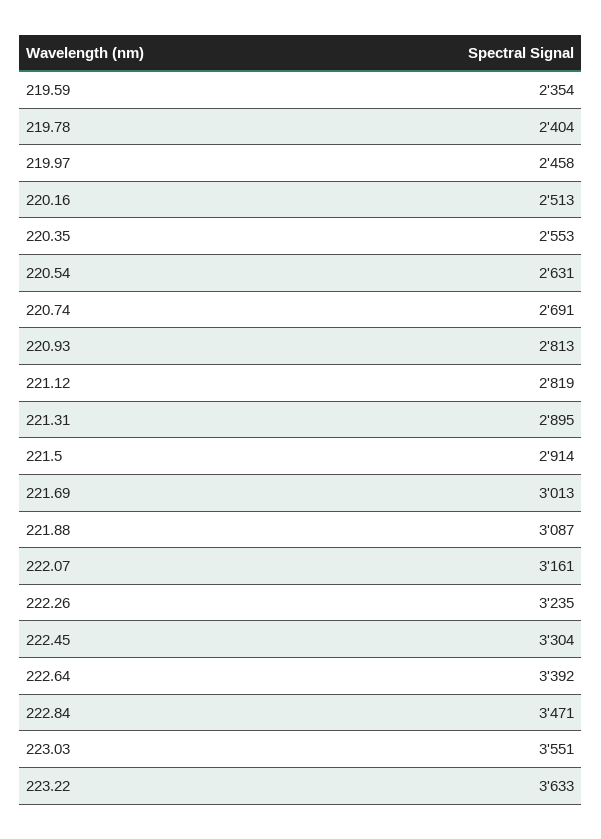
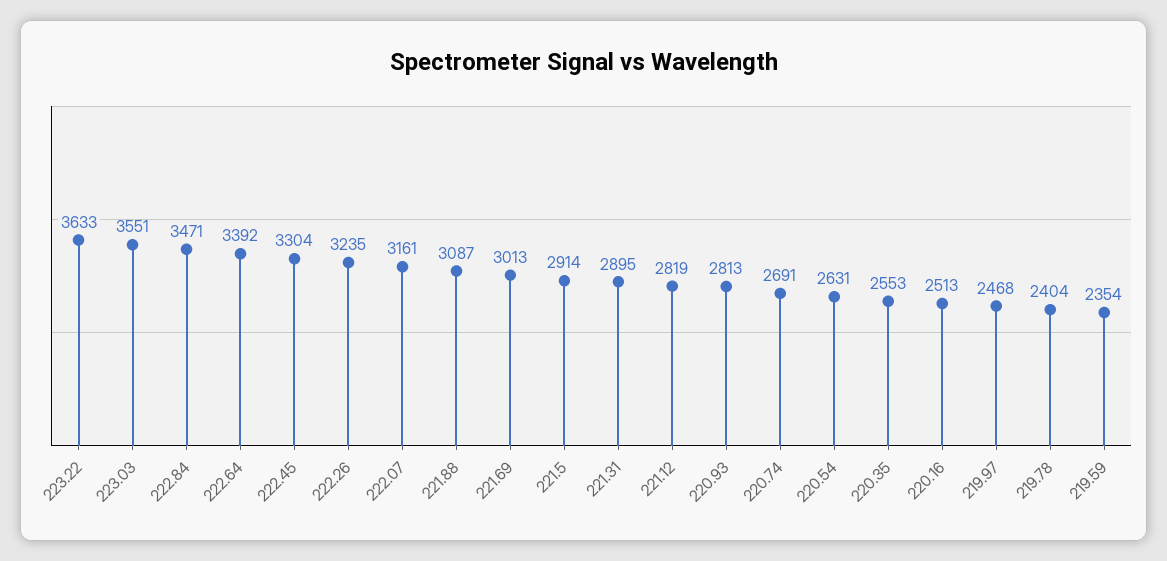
  {
    "219.59": 2354,
    "219.78": 2404,
-   "219.97": 2458,
+   "219.97": 2468,
    "220.16": 2513,
    "220.35": 2553,
    "220.54": 2631,
    "220.74": 2691,
    "220.93": 2813,
    "221.12": 2819,
    "221.31": 2895,
    "221.5": 2914,
    "221.69": 3013,
    "221.88": 3087,
    "222.07": 3161,
    "222.26": 3235,
    "222.45": 3304,
    "222.64": 3392,
    "222.84": 3471,
    "223.03": 3551,
    "223.22": 3633
  }

